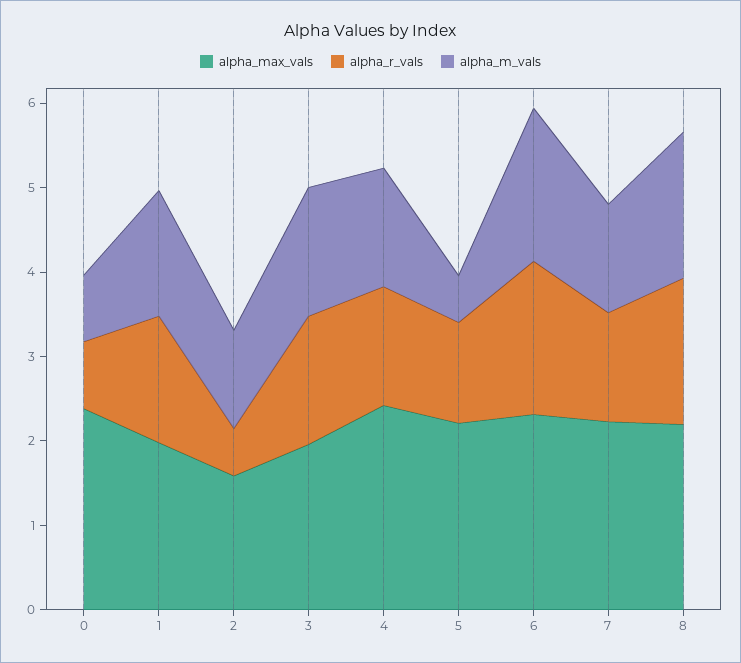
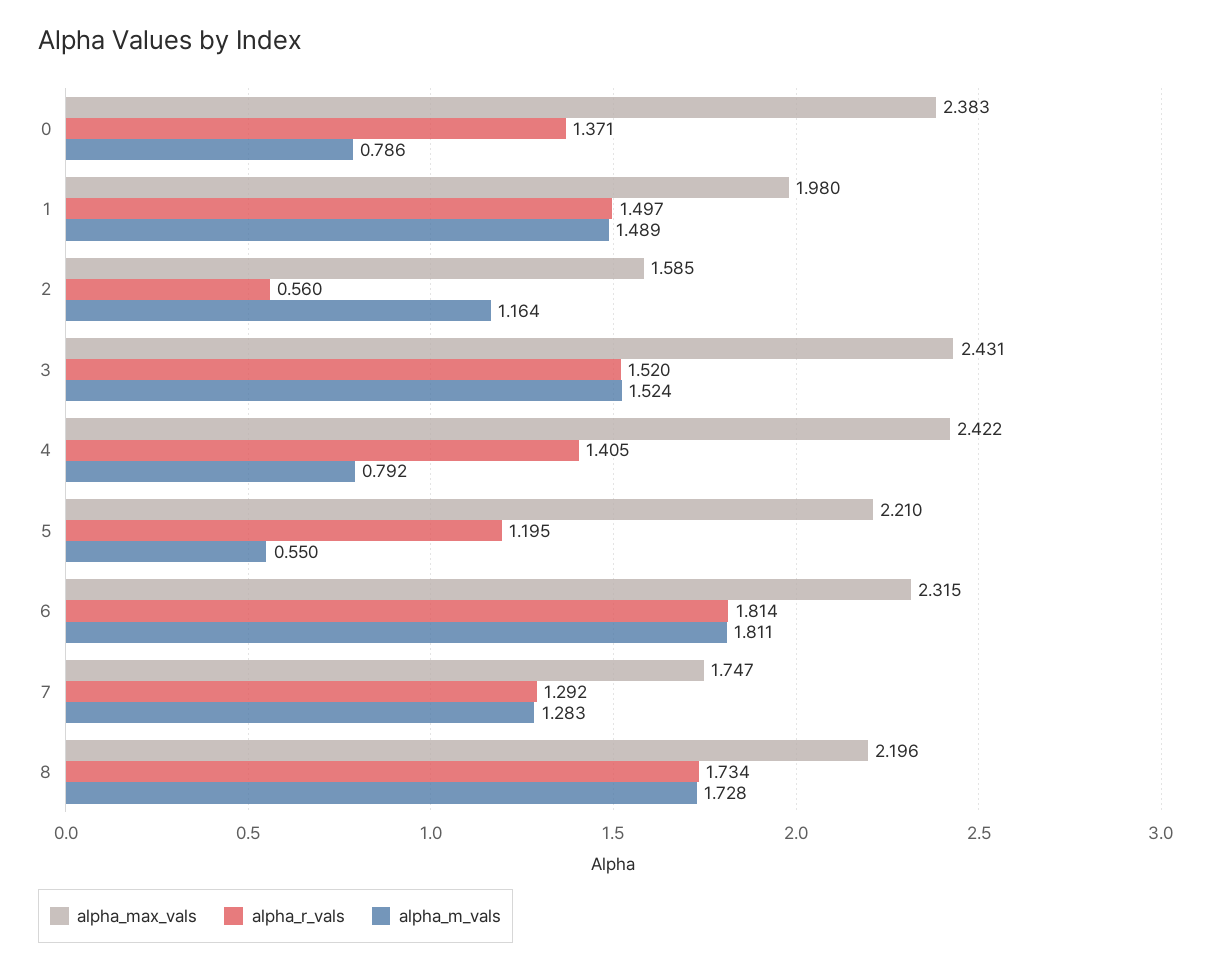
  {
    "alpha_max_vals": {
      "0": 2.383,
      "1": 1.98,
      "2": 1.585,
-     "3": 2,
+     "3": 2.431,
      "4": 2.422,
      "5": 2.21,
      "6": 2.315,
-     "7": 2.2,
+     "7": 1.747,
      "8": 2.196
    },
    "alpha_r_vals": {
-     "0": 0.8,
+     "0": 1.371,
      "1": 1.497,
      "2": 0.56,
      "3": 1.52,
      "4": 1.405,
      "5": 1.195,
      "6": 1.814,
      "7": 1.292,
      "8": 1.734
    },
    "alpha_m_vals": {
      "0": 0.786,
      "1": 1.489,
      "2": 1.164,
      "3": 1.524,
-     "4": 1.4,
+     "4": 0.792,
      "5": 0.55,
      "6": 1.811,
      "7": 1.283,
      "8": 1.728
    }
  }

